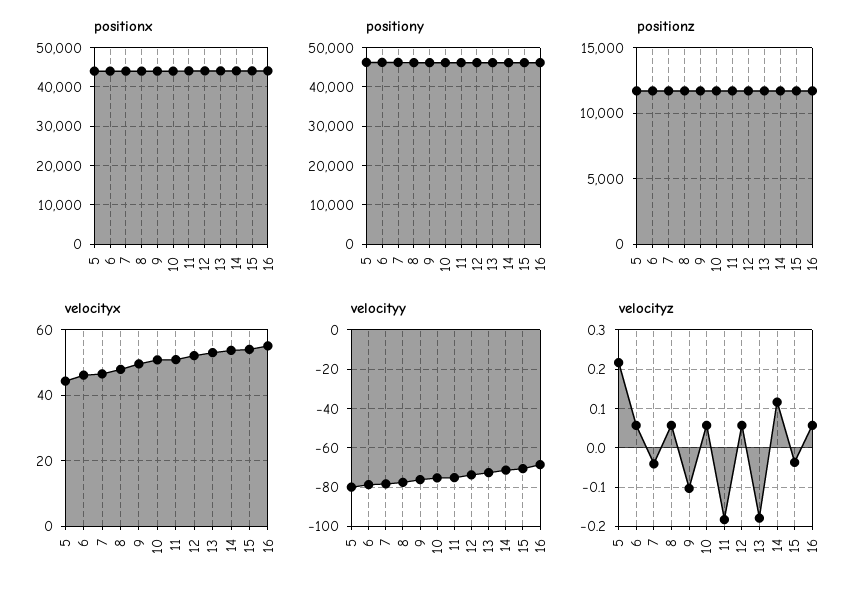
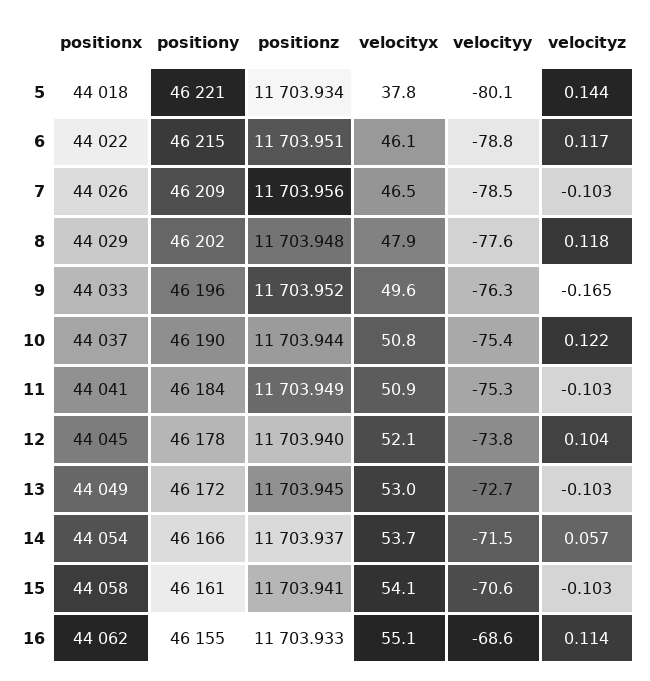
  {
    "positionx": {
      "5": 44018,
      "6": 44022,
      "7": 44026,
      "8": 44029,
      "9": 44033,
      "10": 44037,
      "11": 44041,
      "12": 44045,
      "13": 44049,
      "14": 44054,
      "15": 44058,
      "16": 44062
    },
    "positiony": {
      "5": 46221,
      "6": 46215,
      "7": 46209,
      "8": 46202,
      "9": 46196,
      "10": 46190,
      "11": 46184,
      "12": 46178,
      "13": 46172,
      "14": 46166,
      "15": 46161,
      "16": 46155
    },
    "positionz": {
      "5": 11703.934,
      "6": 11703.951,
      "7": 11703.956,
      "8": 11703.948,
      "9": 11703.952,
      "10": 11703.944,
      "11": 11703.949,
      "12": 11703.94,
      "13": 11703.945,
      "14": 11703.937,
      "15": 11703.941,
      "16": 11703.933
    },
    "velocityx": {
-     "5": 44,
+     "5": 37.8,
      "6": 46.1,
      "7": 46.5,
      "8": 47.9,
      "9": 49.6,
      "10": 50.8,
      "11": 50.9,
      "12": 52.1,
      "13": 53,
      "14": 53.7,
      "15": 54.1,
      "16": 55.1
    },
    "velocityy": {
      "5": -80.1,
      "6": -78.8,
      "7": -78.5,
      "8": -77.6,
      "9": -76.3,
      "10": -75.4,
      "11": -75.3,
      "12": -73.8,
      "13": -72.7,
      "14": -71.5,
      "15": -70.6,
      "16": -68.6
    },
    "velocityz": {
-     "5": 0.22,
+     "5": 0.144,
-     "6": 0.06,
+     "6": 0.117,
-     "7": -0.04,
+     "7": -0.103,
-     "8": 0.06,
+     "8": 0.118,
-     "9": -0.1,
+     "9": -0.165,
-     "10": 0.06,
+     "10": 0.122,
-     "11": -0.18,
+     "11": -0.103,
-     "12": 0.06,
+     "12": 0.104,
-     "13": -0.18,
+     "13": -0.103,
-     "14": 0.12,
+     "14": 0.057,
-     "15": -0.04,
+     "15": -0.103,
-     "16": 0.06
+     "16": 0.114
    }
  }

